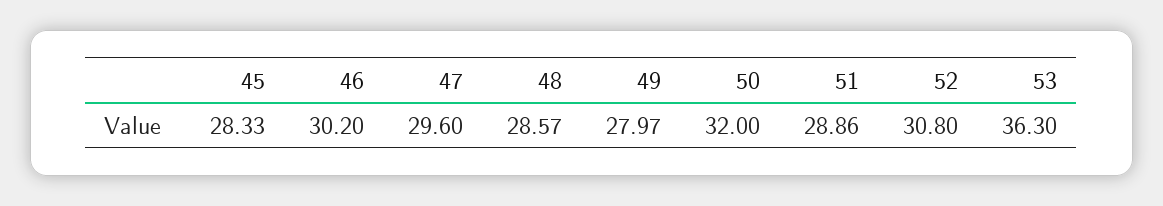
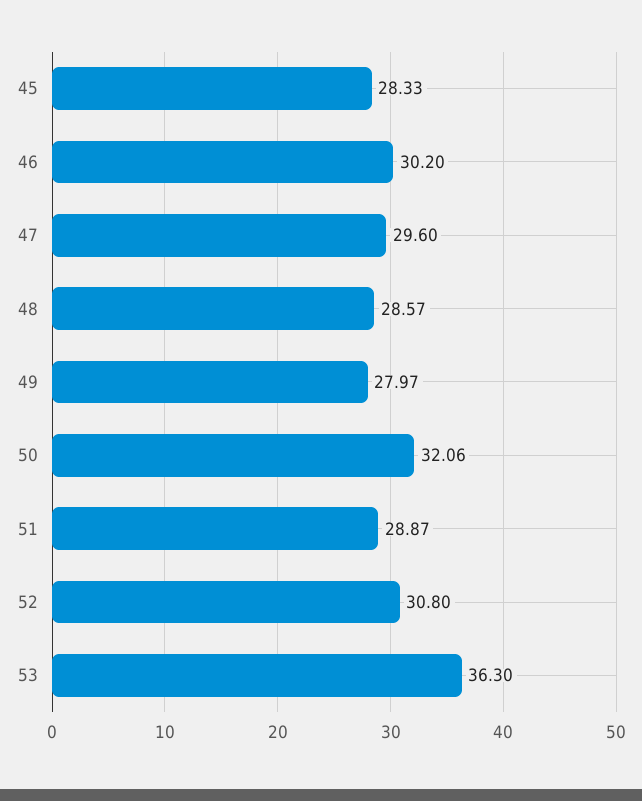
  {
    "45": 28.33,
    "46": 30.2,
    "47": 29.6,
    "48": 28.57,
    "49": 27.97,
-   "50": 32,
+   "50": 32.06,
-   "51": 28.86,
+   "51": 28.87,
    "52": 30.8,
    "53": 36.3
  }

